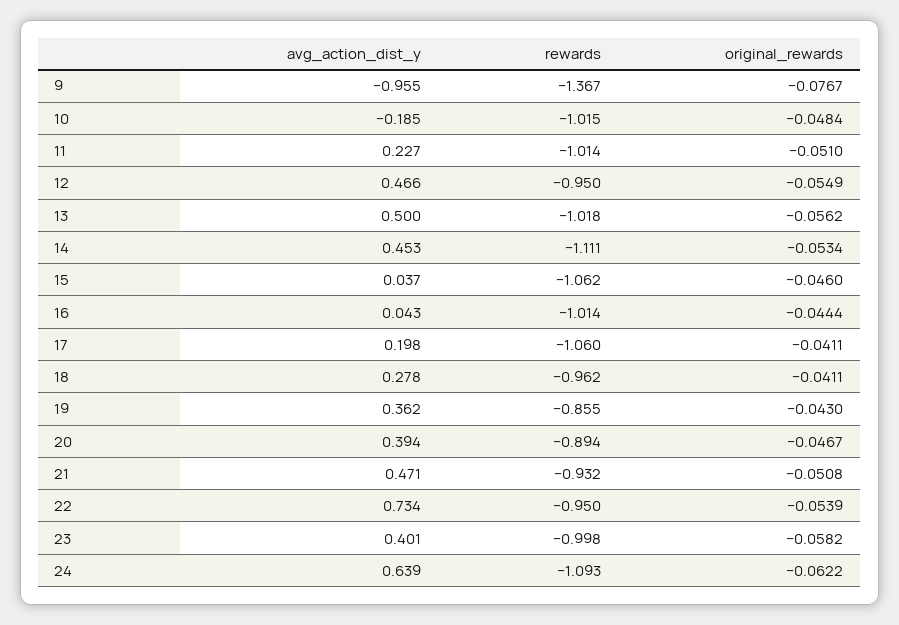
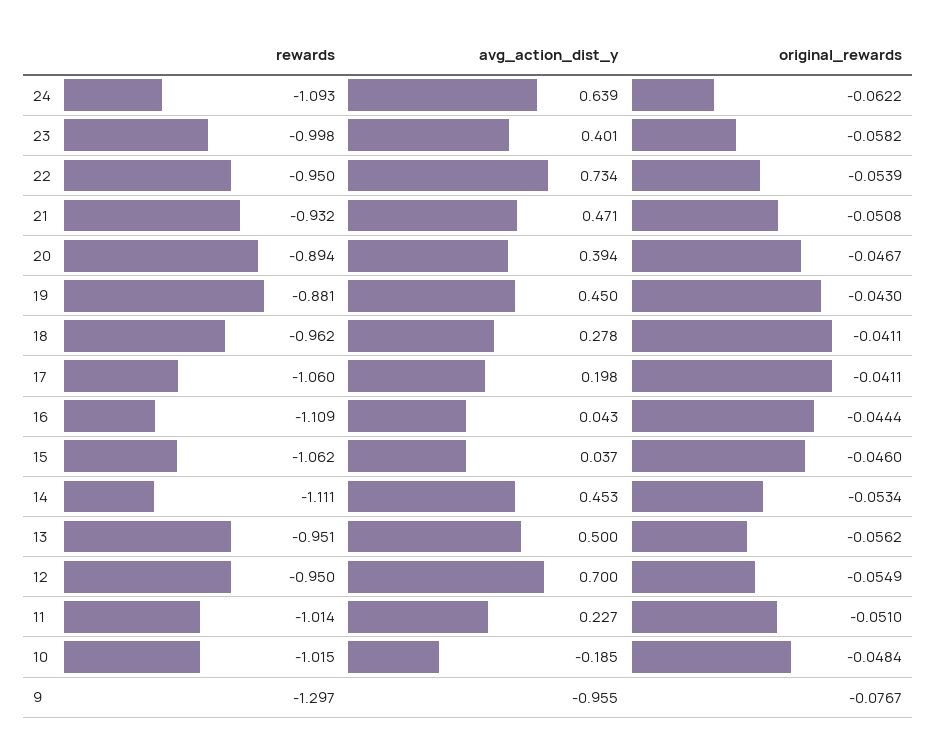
  {
    "avg_action_dist_y": {
      "9": -0.955,
      "10": -0.185,
      "11": 0.227,
-     "12": 0.466,
+     "12": 0.7,
      "13": 0.5,
      "14": 0.453,
      "15": 0.037,
      "16": 0.043,
      "17": 0.198,
      "18": 0.278,
-     "19": 0.362,
+     "19": 0.45,
      "20": 0.394,
      "21": 0.471,
      "22": 0.734,
      "23": 0.401,
      "24": 0.639
    },
    "rewards": {
-     "9": -1.367,
+     "9": -1.297,
      "10": -1.015,
      "11": -1.014,
      "12": -0.95,
-     "13": -1.018,
+     "13": -0.951,
      "14": -1.111,
      "15": -1.062,
-     "16": -1.014,
+     "16": -1.109,
      "17": -1.06,
      "18": -0.962,
-     "19": -0.855,
+     "19": -0.881,
      "20": -0.894,
      "21": -0.932,
      "22": -0.95,
      "23": -0.998,
      "24": -1.093
    },
    "original_rewards": {
      "9": -0.0767,
      "10": -0.0484,
      "11": -0.051,
      "12": -0.0549,
      "13": -0.0562,
      "14": -0.0534,
      "15": -0.046,
      "16": -0.0444,
      "17": -0.0411,
      "18": -0.0411,
      "19": -0.043,
      "20": -0.0467,
      "21": -0.0508,
      "22": -0.0539,
      "23": -0.0582,
      "24": -0.0622
    }
  }

